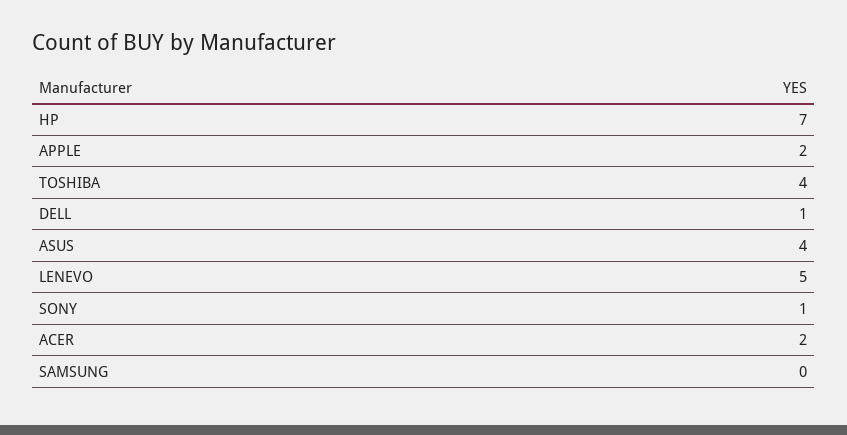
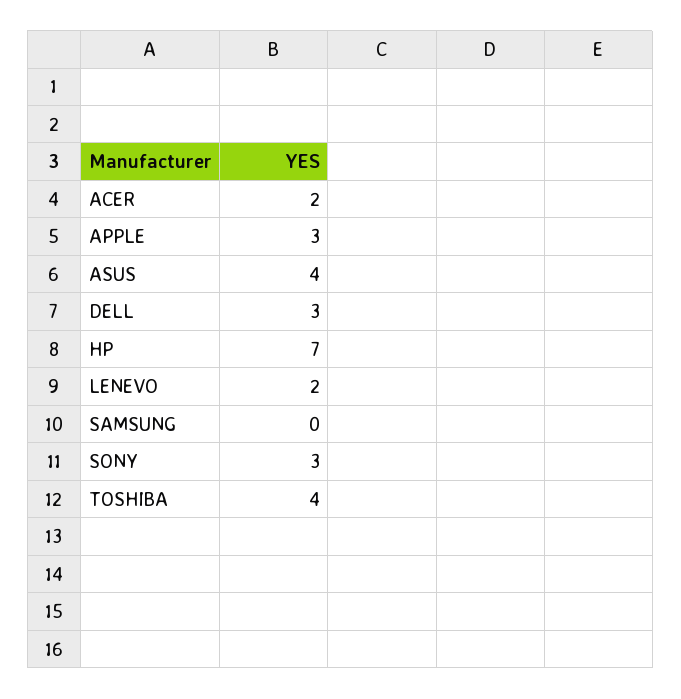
  {
    "HP": 7,
-   "APPLE": 2,
+   "APPLE": 3,
    "TOSHIBA": 4,
-   "DELL": 1,
+   "DELL": 3,
    "ASUS": 4,
-   "LENEVO": 5,
+   "LENEVO": 2,
-   "SONY": 1,
+   "SONY": 3,
    "ACER": 2,
    "SAMSUNG": 0
  }

